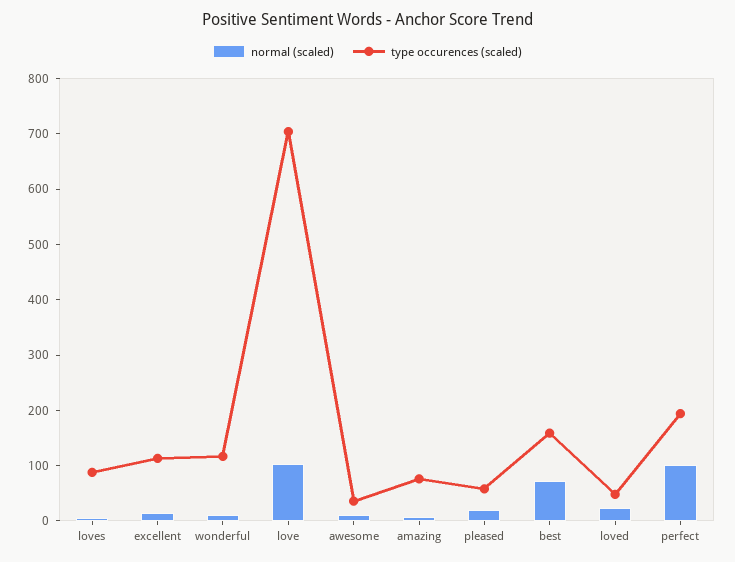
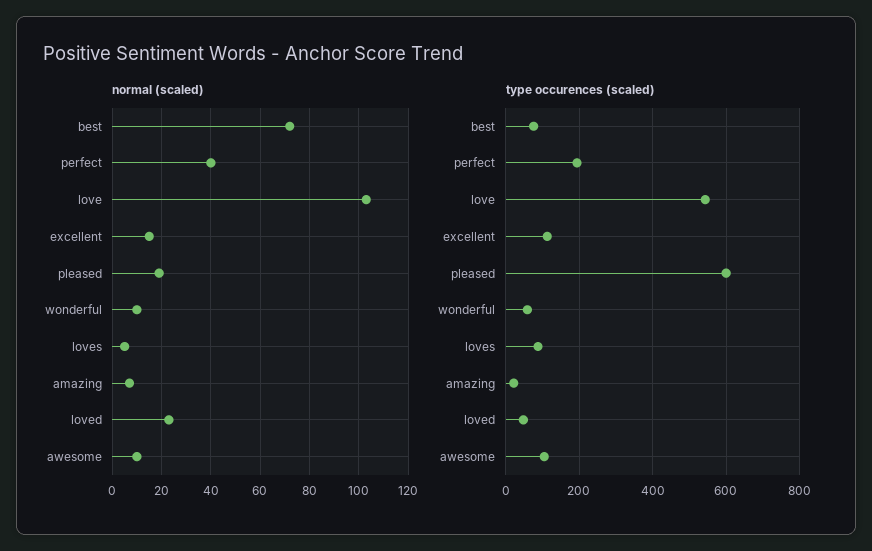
  {
    "normal (scaled)": {
      "loves": 5,
      "excellent": 15,
      "wonderful": 10,
      "love": 105,
      "awesome": 10,
      "amazing": 5,
      "pleased": 20,
      "best": 70,
      "loved": 25,
-     "perfect": 100
+     "perfect": 40
    },
    "type occurences (scaled)": {
      "loves": 80,
      "excellent": 120,
-     "wonderful": 120,
+     "wonderful": 60,
-     "love": 700,
+     "love": 540,
-     "awesome": 40,
+     "awesome": 100,
-     "amazing": 80,
+     "amazing": 20,
-     "pleased": 60,
+     "pleased": 600,
-     "best": 160,
+     "best": 80,
      "loved": 40,
      "perfect": 200
    }
  }

